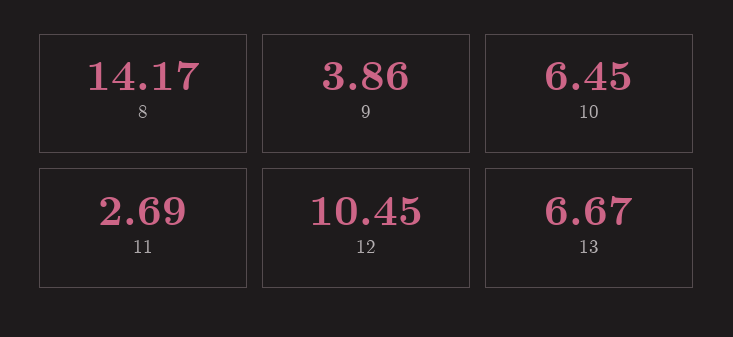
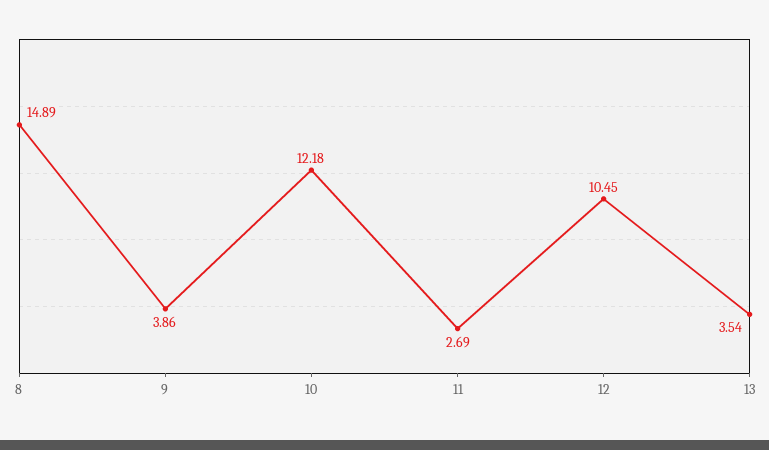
  {
-   "8": 14.17,
+   "8": 14.89,
    "9": 3.86,
-   "10": 6.45,
+   "10": 12.18,
    "11": 2.69,
    "12": 10.45,
-   "13": 6.67
+   "13": 3.54
  }

